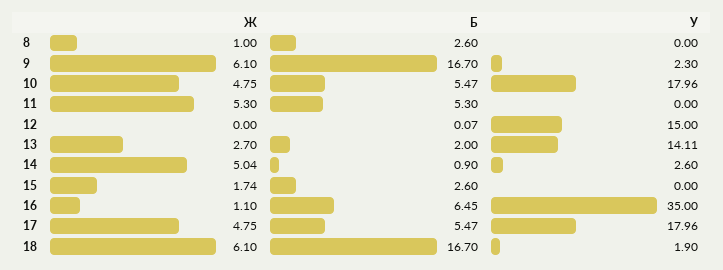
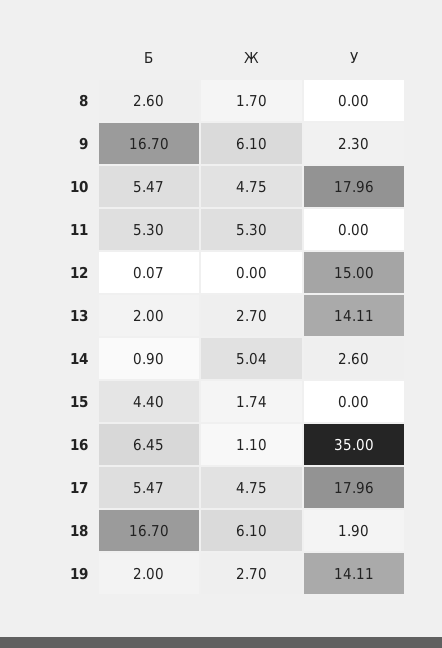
  {
    "Ж": {
-     "8": 1,
+     "8": 1.7,
      "9": 6.1,
      "10": 4.75,
      "11": 5.3,
      "12": 0,
      "13": 2.7,
      "14": 5.04,
      "15": 1.74,
      "16": 1.1,
      "17": 4.75,
-     "18": 6.1
+     "18": 6.1,
+     "19": 2.7
    },
    "Б": {
      "8": 2.6,
      "9": 16.7,
      "10": 5.47,
      "11": 5.3,
      "12": 0.07,
      "13": 2,
      "14": 0.9,
-     "15": 2.6,
+     "15": 4.4,
      "16": 6.45,
      "17": 5.47,
-     "18": 16.7
+     "18": 16.7,
+     "19": 2
    },
    "У": {
      "8": 0,
      "9": 2.3,
      "10": 17.96,
      "11": 0,
      "12": 15,
      "13": 14.11,
      "14": 2.6,
      "15": 0,
      "16": 35,
      "17": 17.96,
-     "18": 1.9
+     "18": 1.9,
+     "19": 14.11
    }
  }

